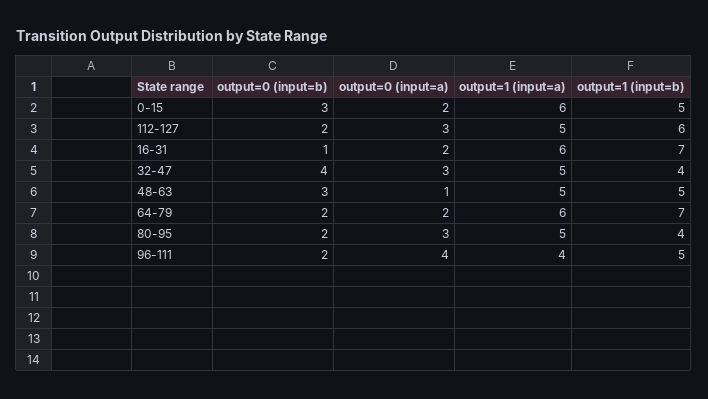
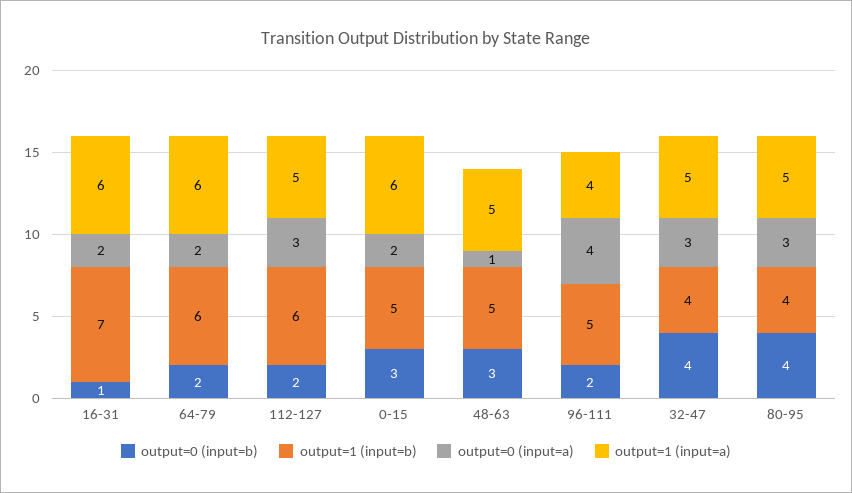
  {
    "output=0 (input=b)": {
      "0-15": 3,
      "112-127": 2,
      "16-31": 1,
      "32-47": 4,
      "48-63": 3,
      "64-79": 2,
-     "80-95": 2,
+     "80-95": 4,
      "96-111": 2
    },
    "output=0 (input=a)": {
      "0-15": 2,
      "112-127": 3,
      "16-31": 2,
      "32-47": 3,
      "48-63": 1,
      "64-79": 2,
      "80-95": 3,
      "96-111": 4
    },
    "output=1 (input=a)": {
      "0-15": 6,
      "112-127": 5,
      "16-31": 6,
      "32-47": 5,
      "48-63": 5,
      "64-79": 6,
      "80-95": 5,
      "96-111": 4
    },
    "output=1 (input=b)": {
      "0-15": 5,
      "112-127": 6,
      "16-31": 7,
      "32-47": 4,
      "48-63": 5,
-     "64-79": 7,
+     "64-79": 6,
      "80-95": 4,
      "96-111": 5
    }
  }

